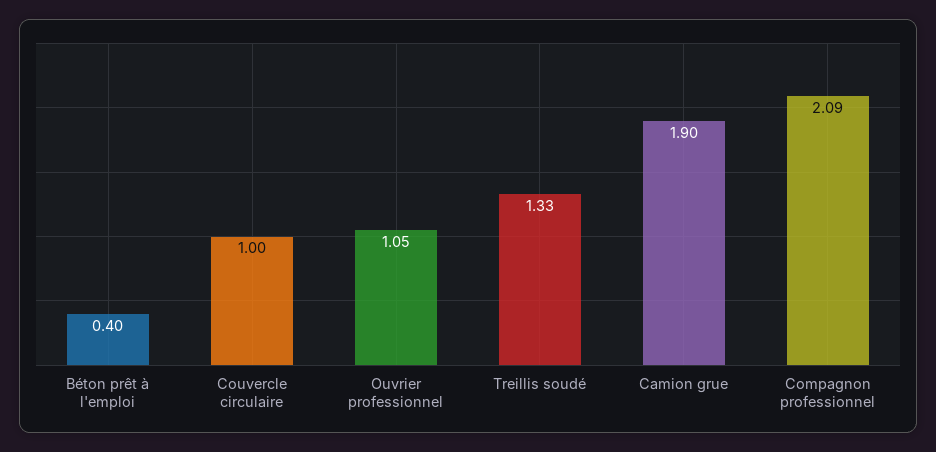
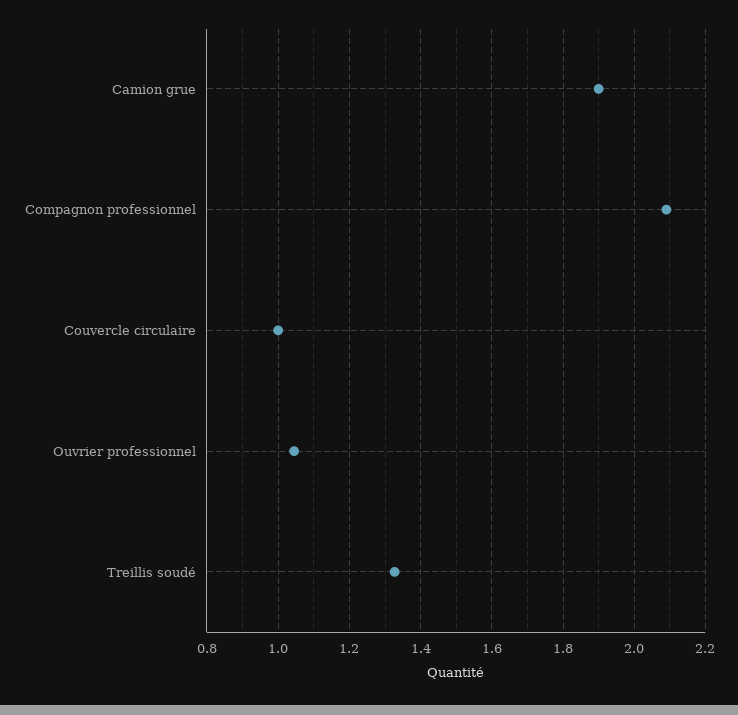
  {
-   "Béton prêt à l'emploi": 0.4,
    "Couvercle circulaire": 1,
    "Ouvrier professionnel": 1.05,
    "Treillis soudé": 1.33,
    "Camion grue": 1.9,
    "Compagnon professionnel": 2.09
  }

